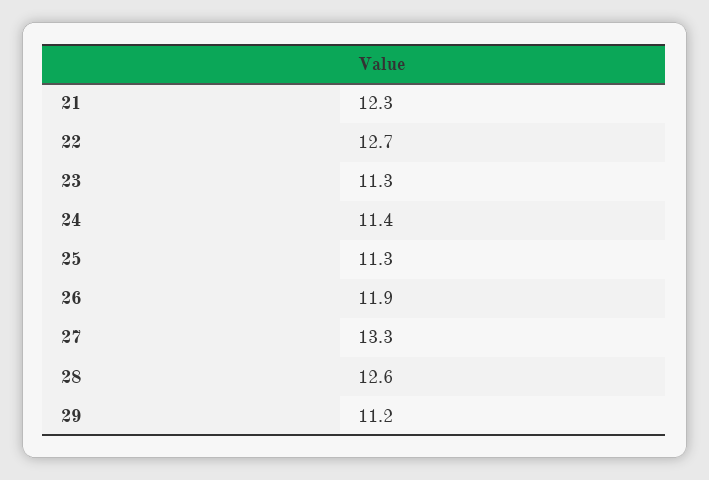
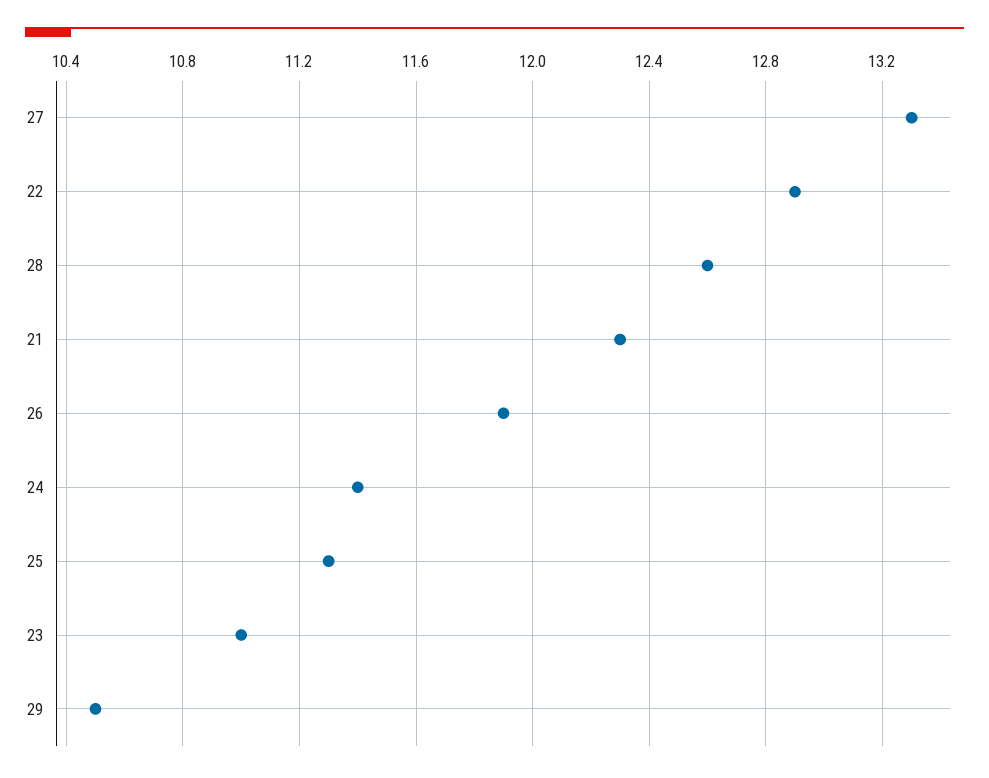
  {
    "21": 12.3,
-   "22": 12.7,
+   "22": 12.9,
-   "23": 11.3,
+   "23": 11,
    "24": 11.4,
    "25": 11.3,
    "26": 11.9,
    "27": 13.3,
    "28": 12.6,
-   "29": 11.2
+   "29": 10.5
  }

